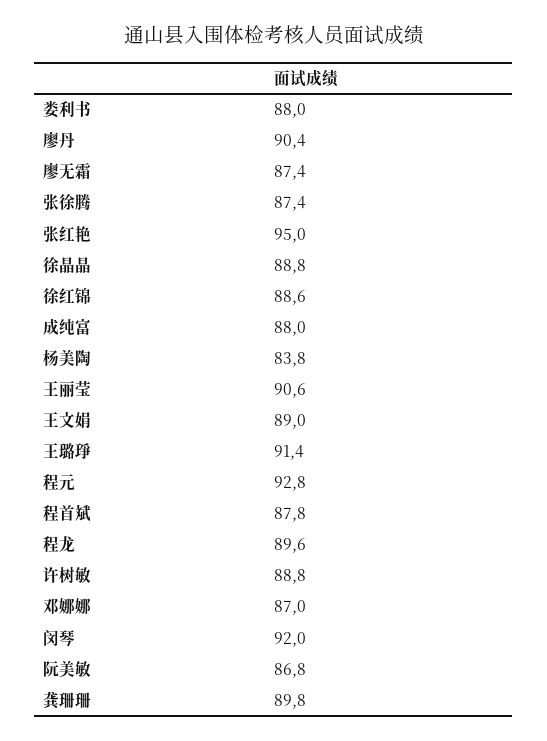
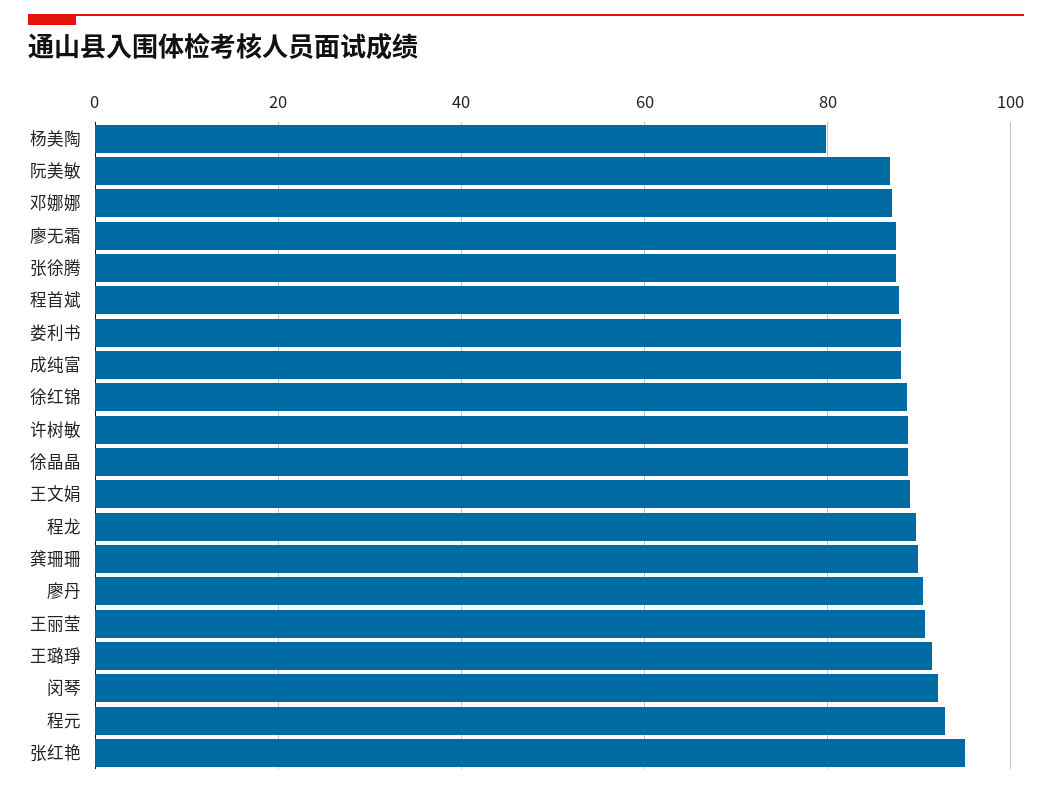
  {
    "娄利书": 88,
    "廖丹": 90.4,
    "廖无霜": 87.4,
    "张徐腾": 87.4,
    "张红艳": 95,
    "徐晶晶": 88.8,
    "徐红锦": 88.6,
    "成纯富": 88,
-   "杨美陶": 83.8,
+   "杨美陶": 80,
    "王丽莹": 90.6,
    "王文娟": 89,
    "王璐琤": 91.4,
    "程元": 92.8,
    "程首斌": 87.8,
    "程龙": 89.6,
    "许树敏": 88.8,
    "邓娜娜": 87,
    "闵琴": 92,
    "阮美敏": 86.8,
    "龚珊珊": 89.8
  }

